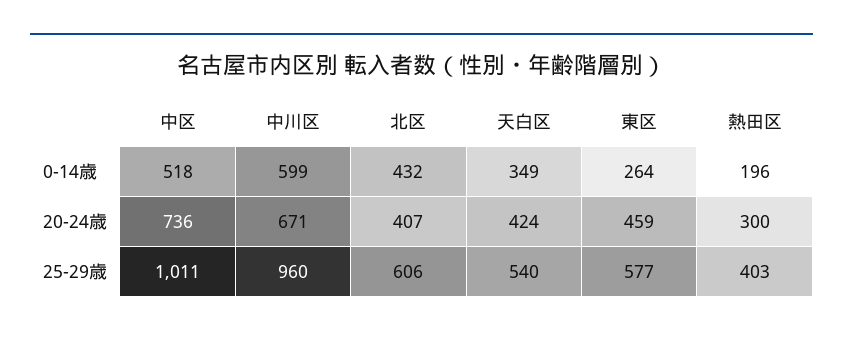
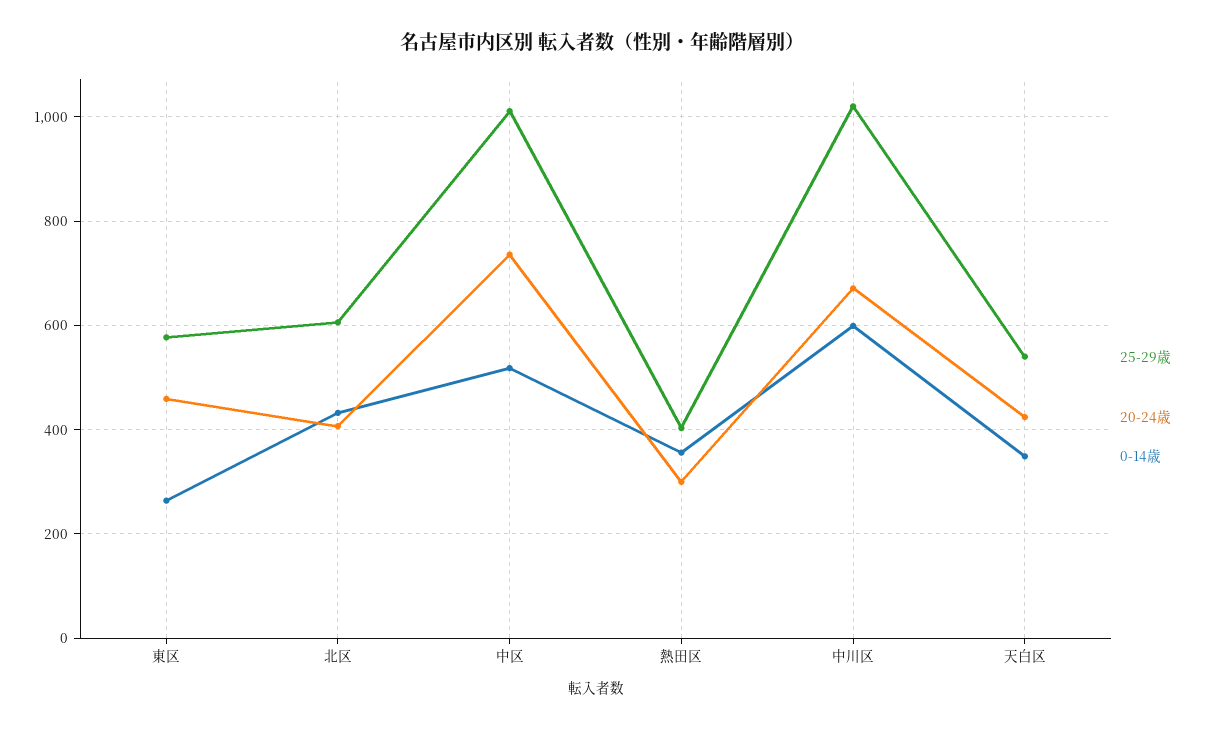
  {
    "0-14歳": {
      "中区": 518,
      "中川区": 599,
      "北区": 432,
      "天白区": 349,
      "東区": 264,
-     "熱田区": 196
+     "熱田区": 360
    },
    "20-24歳": {
      "中区": 736,
      "中川区": 671,
      "北区": 407,
      "天白区": 424,
      "東区": 459,
      "熱田区": 300
    },
    "25-29歳": {
      "中区": 1011,
-     "中川区": 960,
+     "中川区": 1020,
      "北区": 606,
      "天白区": 540,
      "東区": 577,
      "熱田区": 403
    }
  }

